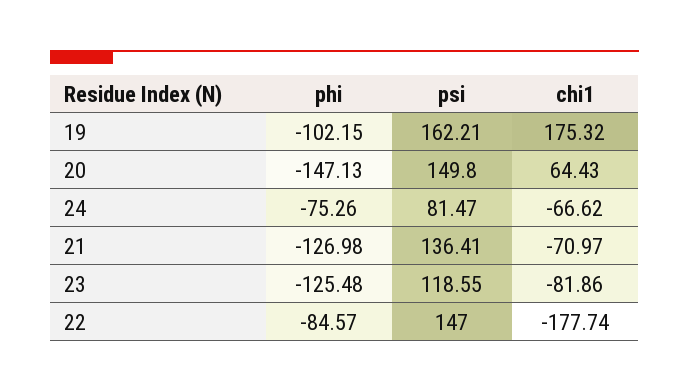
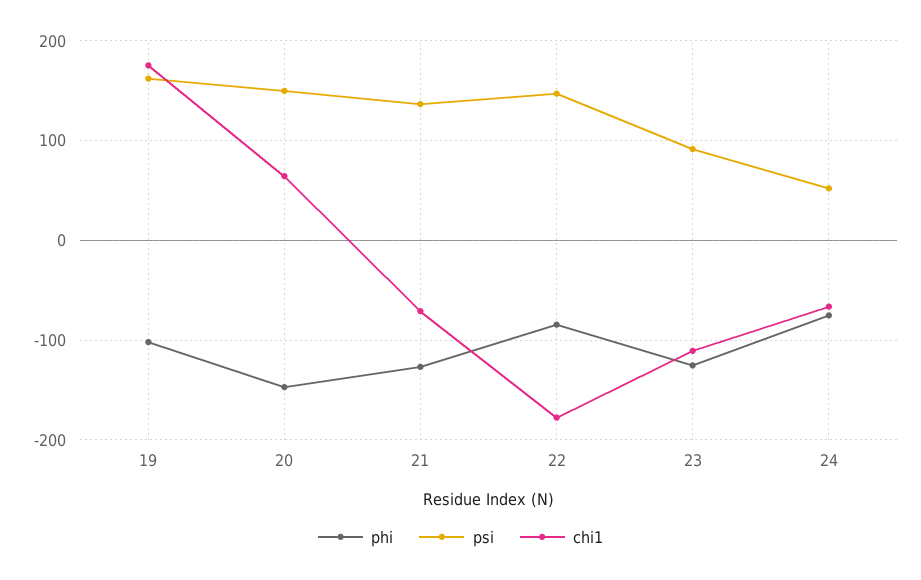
  {
    "phi": {
      "19": -102.15,
      "20": -147.13,
      "24": -75.26,
      "21": -126.98,
      "23": -125.48,
      "22": -84.57
    },
    "psi": {
      "19": 162.21,
      "20": 149.8,
-     "24": 81.47,
+     "24": 50,
      "21": 136.41,
-     "23": 118.55,
+     "23": 90,
      "22": 147
    },
    "chi1": {
      "19": 175.32,
      "20": 64.43,
      "24": -66.62,
      "21": -70.97,
-     "23": -81.86,
+     "23": -110,
      "22": -177.74
    }
  }

